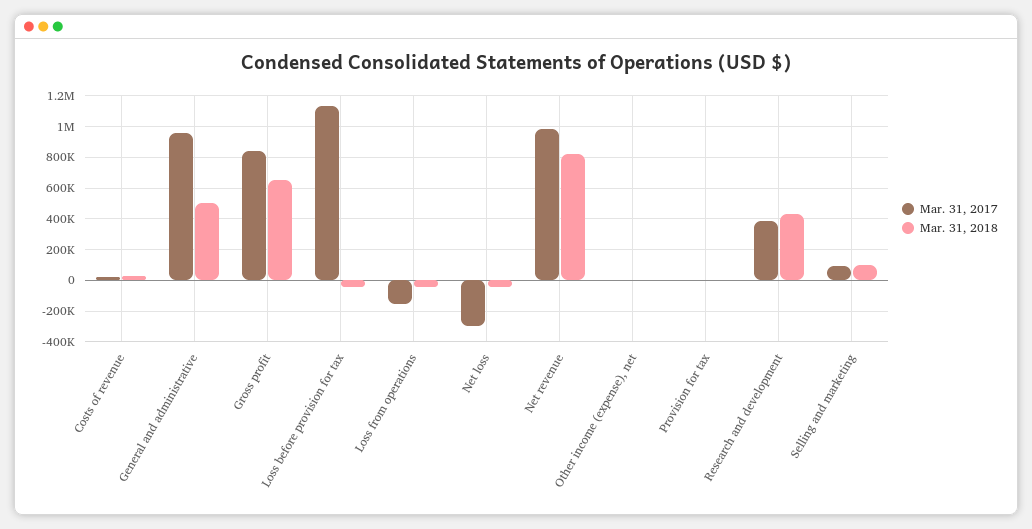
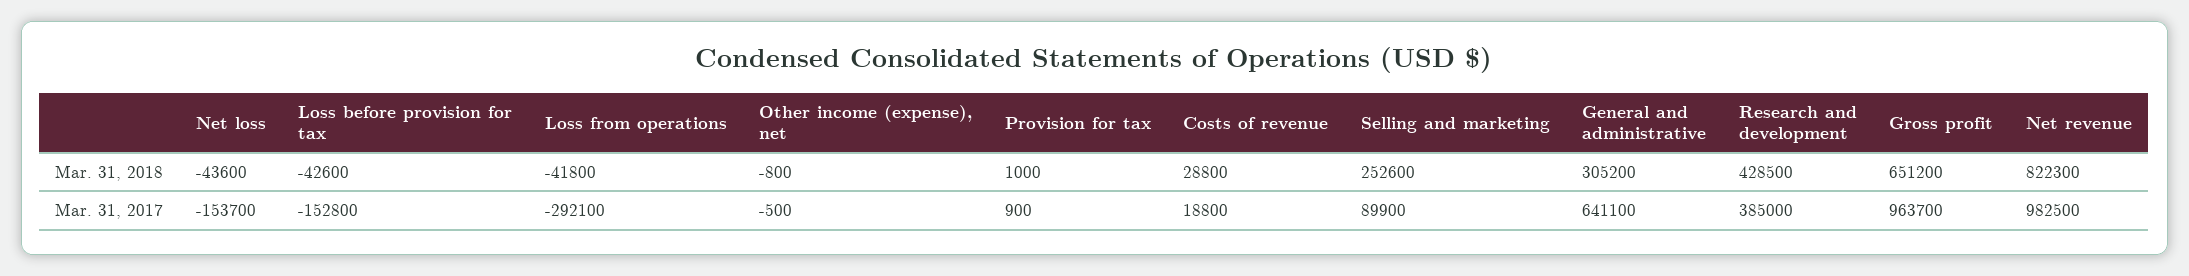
  {
    "Mar. 31, 2017": {
      "Costs of revenue": 18800,
-     "General and administrative": 950000,
+     "General and administrative": 641100,
-     "Gross profit": 850000,
+     "Gross profit": 963700,
-     "Loss before provision for tax": 1150000,
+     "Loss before provision for tax": -152800,
-     "Loss from operations": -150000,
+     "Loss from operations": -292100,
-     "Net loss": -300000,
+     "Net loss": -153700,
      "Net revenue": 982500,
      "Other income (expense), net": -500,
      "Provision for tax": 900,
      "Research and development": 385000,
      "Selling and marketing": 89900
    },
    "Mar. 31, 2018": {
      "Costs of revenue": 28800,
-     "General and administrative": 500000,
+     "General and administrative": 305200,
      "Gross profit": 651200,
      "Loss before provision for tax": -42600,
      "Loss from operations": -41800,
      "Net loss": -43600,
      "Net revenue": 822300,
      "Other income (expense), net": -800,
      "Provision for tax": 1000,
      "Research and development": 428500,
-     "Selling and marketing": 100000
+     "Selling and marketing": 252600
    }
  }

